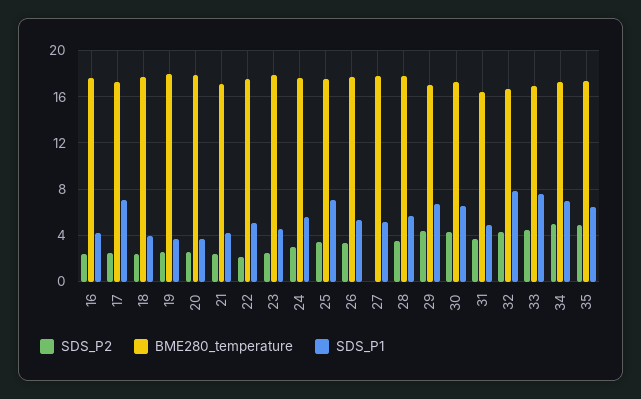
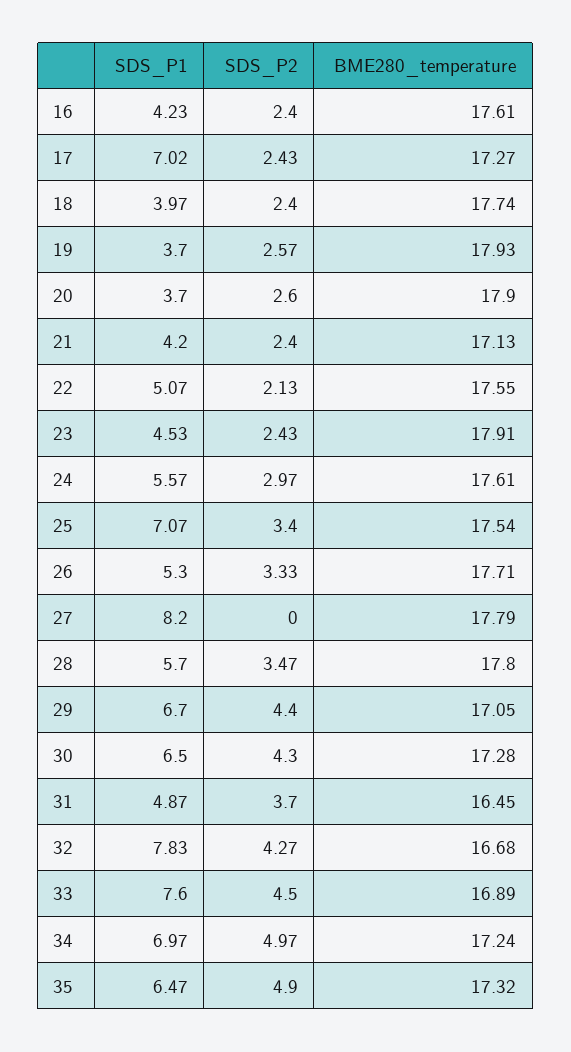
  {
    "SDS_P2": {
      "16": 2.4,
      "17": 2.43,
      "18": 2.4,
      "19": 2.57,
      "20": 2.6,
      "21": 2.4,
      "22": 2.13,
      "23": 2.43,
      "24": 2.97,
      "25": 3.4,
      "26": 3.33,
      "27": 0,
      "28": 3.47,
      "29": 4.4,
      "30": 4.3,
      "31": 3.7,
      "32": 4.27,
      "33": 4.5,
      "34": 4.97,
      "35": 4.9
    },
    "BME280_temperature": {
      "16": 17.61,
      "17": 17.27,
      "18": 17.74,
      "19": 17.93,
      "20": 17.9,
      "21": 17.13,
      "22": 17.55,
      "23": 17.91,
      "24": 17.61,
      "25": 17.54,
      "26": 17.71,
      "27": 17.79,
      "28": 17.8,
      "29": 17.05,
      "30": 17.28,
      "31": 16.45,
      "32": 16.68,
      "33": 16.89,
      "34": 17.24,
      "35": 17.32
    },
    "SDS_P1": {
      "16": 4.23,
      "17": 7.02,
      "18": 3.97,
      "19": 3.7,
      "20": 3.7,
      "21": 4.2,
      "22": 5.07,
      "23": 4.53,
      "24": 5.57,
      "25": 7.07,
      "26": 5.3,
-     "27": 5,
+     "27": 8.2,
      "28": 5.7,
      "29": 6.7,
      "30": 6.5,
      "31": 4.87,
      "32": 7.83,
      "33": 7.6,
      "34": 6.97,
      "35": 6.47
    }
  }

